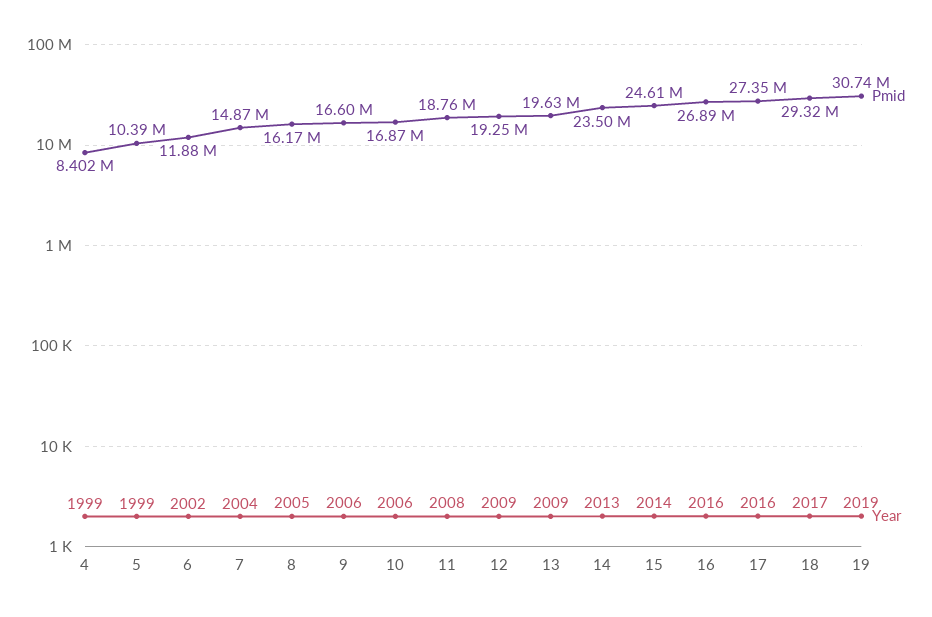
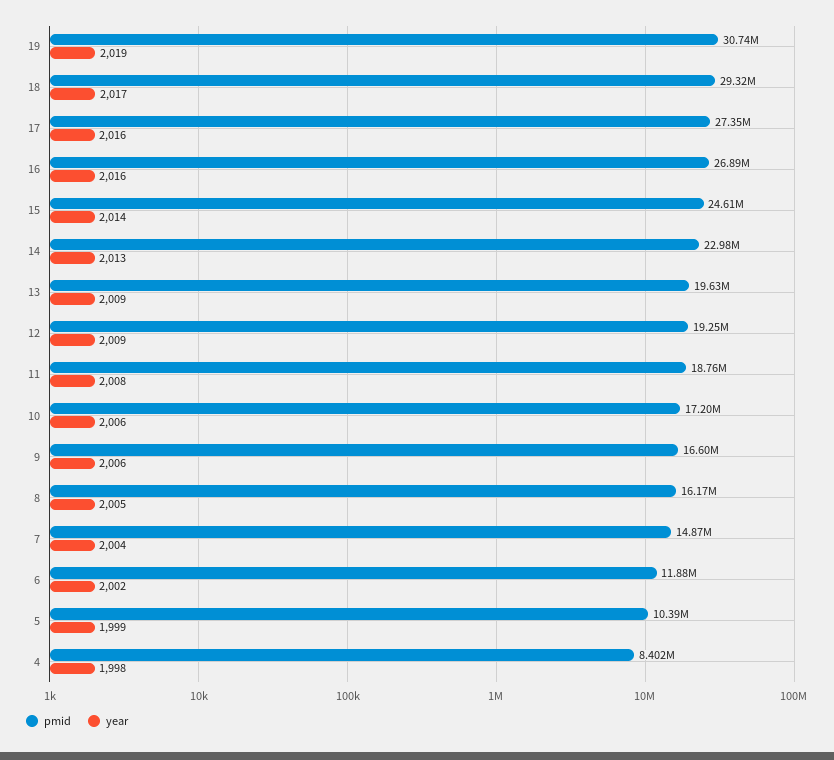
  {
    "Pmid": {
      "4": 8402000,
      "5": 10390000,
      "6": 11880000,
      "7": 14870000,
      "8": 16170000,
      "9": 16600000,
-     "10": 16870000,
+     "10": 17200000,
      "11": 18760000,
      "12": 19250000,
      "13": 19630000,
-     "14": 23500000,
+     "14": 22980000,
      "15": 24610000,
      "16": 26890000,
      "17": 27350000,
      "18": 29320000,
      "19": 30740000
    },
    "Year": {
-     "4": 1999,
+     "4": 1998,
      "5": 1999,
      "6": 2002,
      "7": 2004,
      "8": 2005,
      "9": 2006,
      "10": 2006,
      "11": 2008,
      "12": 2009,
      "13": 2009,
      "14": 2013,
      "15": 2014,
      "16": 2016,
      "17": 2016,
      "18": 2017,
      "19": 2019
    }
  }

